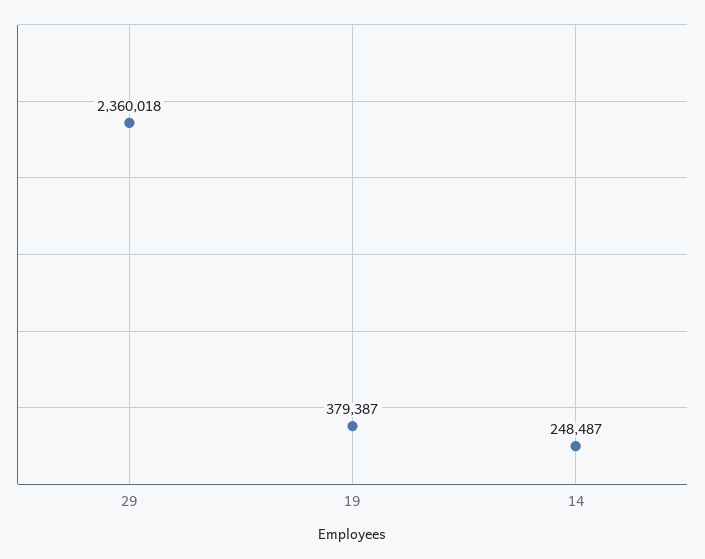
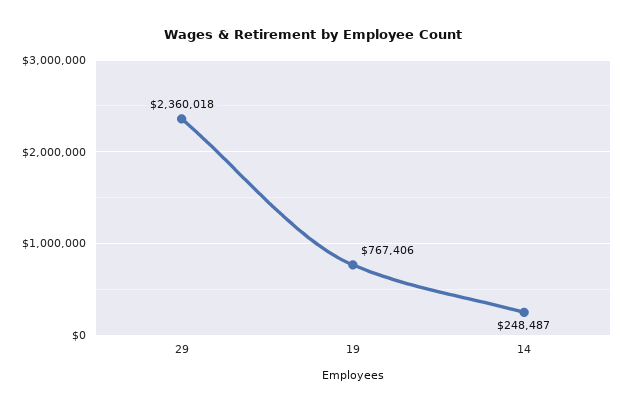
  {
    "29": 2360018,
-   "19": 379387,
+   "19": 767406,
    "14": 248487
  }

